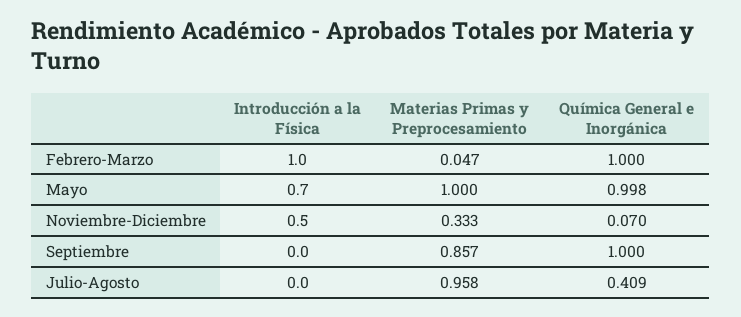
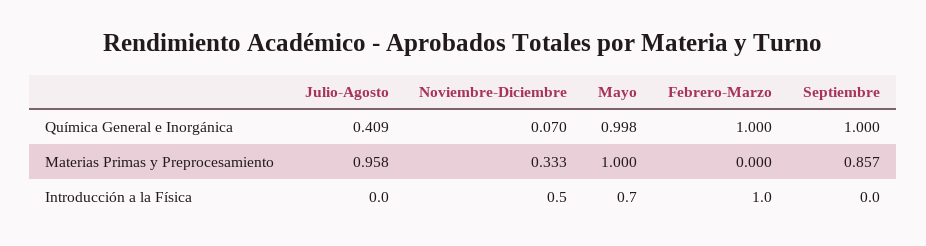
  {
    "Introducción a la Física": {
      "Febrero-Marzo": 1,
      "Mayo": 0.7,
      "Noviembre-Diciembre": 0.5,
      "Septiembre": 0,
      "Julio-Agosto": 0
    },
    "Materias Primas y Preprocesamiento": {
-     "Febrero-Marzo": 0.047,
+     "Febrero-Marzo": 0,
      "Mayo": 1,
      "Noviembre-Diciembre": 0.333,
      "Septiembre": 0.857,
      "Julio-Agosto": 0.958
    },
    "Química General e Inorgánica": {
      "Febrero-Marzo": 1,
      "Mayo": 0.998,
      "Noviembre-Diciembre": 0.07,
      "Septiembre": 1,
      "Julio-Agosto": 0.409
    }
  }

